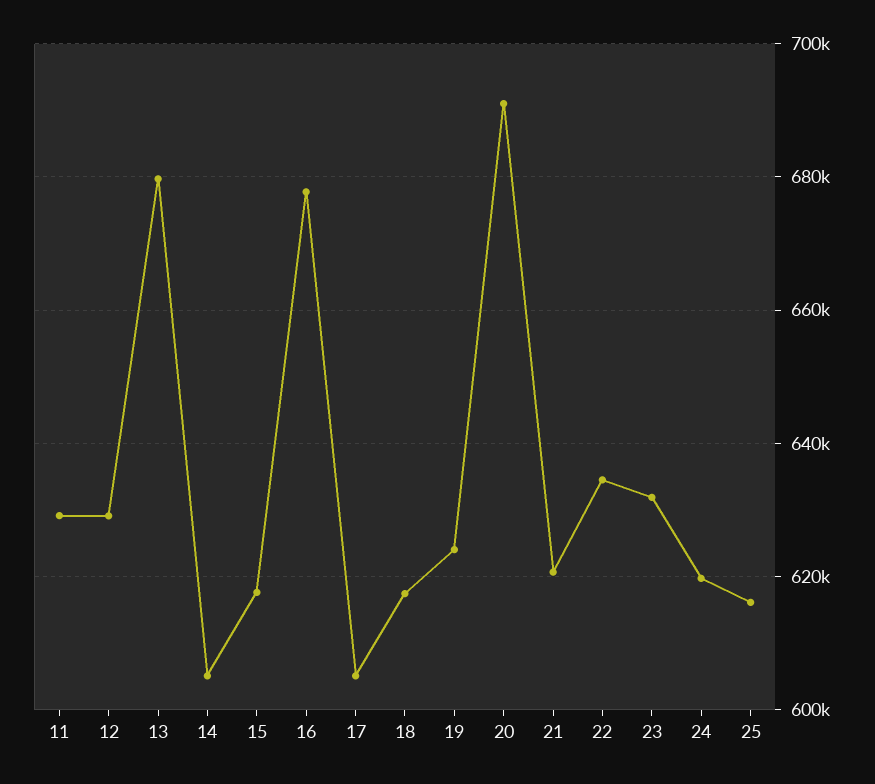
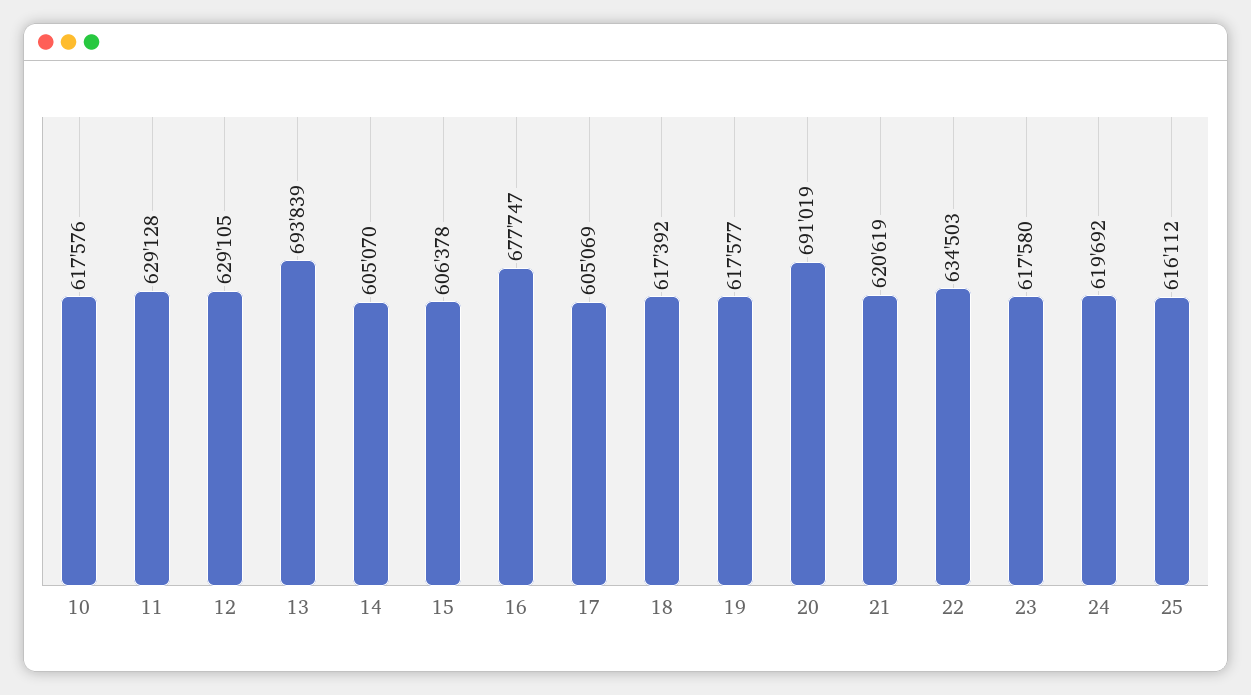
  {
    "11": 629128,
    "12": 629105,
-   "13": 680000,
+   "13": 693839,
    "14": 605070,
-   "15": 618000,
+   "15": 606378,
    "16": 677747,
    "17": 605069,
    "18": 617392,
-   "19": 624000,
+   "19": 617577,
    "20": 691019,
    "21": 620619,
    "22": 634503,
-   "23": 632000,
+   "23": 617580,
    "24": 619692,
-   "25": 616112
+   "25": 616112,
+   "10": 617576
  }

